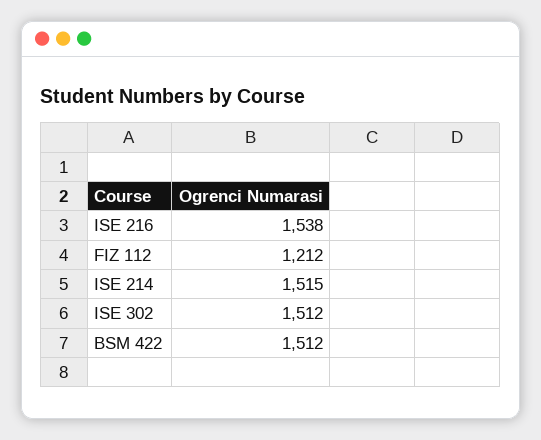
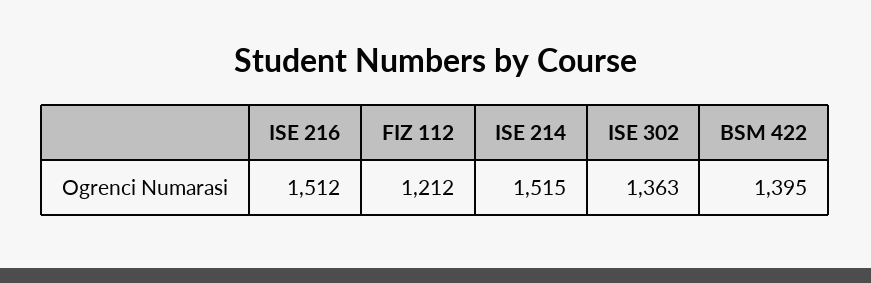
  {
-   "ISE 216": 1538,
+   "ISE 216": 1512,
    "FIZ 112": 1212,
    "ISE 214": 1515,
-   "ISE 302": 1512,
+   "ISE 302": 1363,
-   "BSM 422": 1512
+   "BSM 422": 1395
  }

